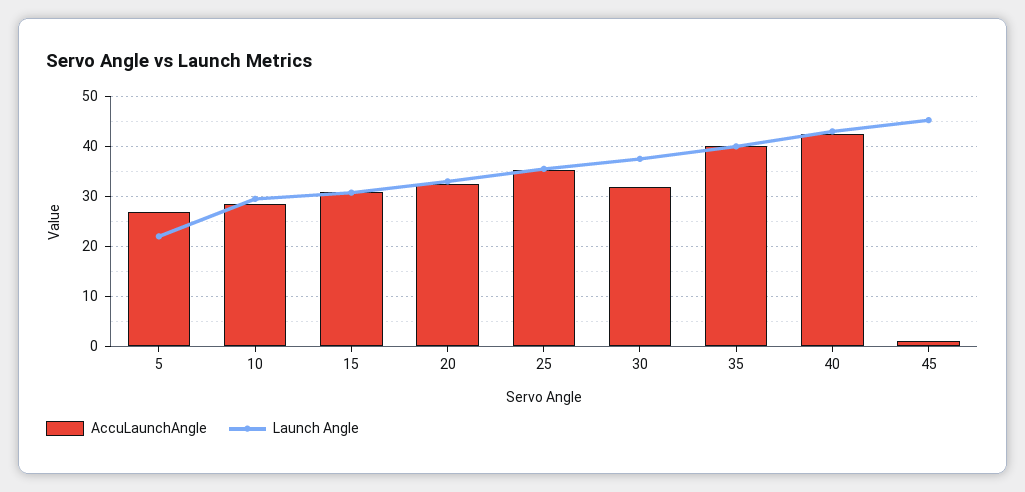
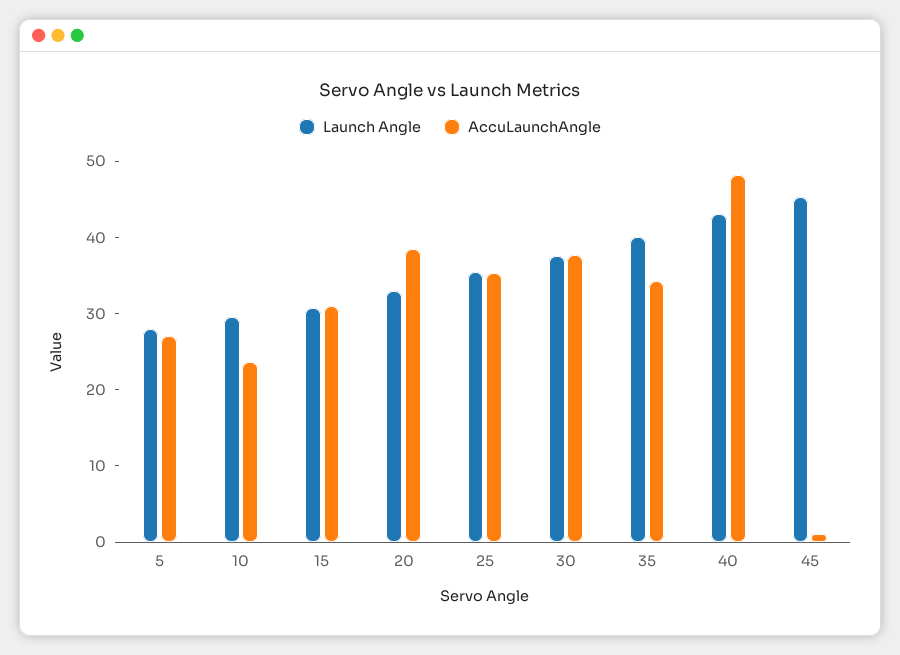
  {
    "AccuLaunchAngle": {
      "5": 26,
-     "10": 28,
+     "10": 24,
      "15": 30,
-     "20": 32,
+     "20": 38,
      "25": 36,
-     "30": 32,
+     "30": 38,
-     "35": 40,
+     "35": 34,
-     "40": 42,
+     "40": 48,
      "45": 2
    },
    "Launch Angle": {
-     "5": 22,
+     "5": 28,
      "10": 30,
      "15": 30,
      "20": 34,
      "25": 36,
      "30": 38,
      "35": 40,
      "40": 44,
      "45": 46
    }
  }

